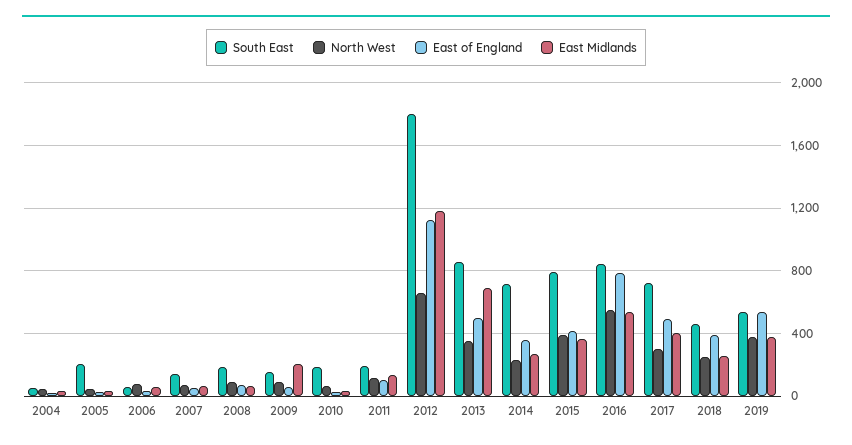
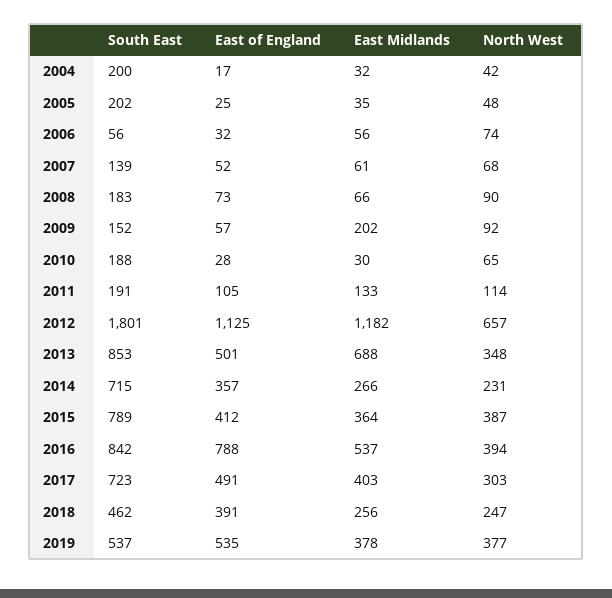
  {
    "South East": {
-     "2004": 50,
+     "2004": 200,
      "2005": 202,
      "2006": 56,
      "2007": 139,
      "2008": 183,
      "2009": 152,
      "2010": 188,
      "2011": 191,
      "2012": 1801,
      "2013": 853,
      "2014": 715,
      "2015": 789,
      "2016": 842,
      "2017": 723,
      "2018": 462,
      "2019": 537
    },
    "North West": {
      "2004": 42,
      "2005": 48,
      "2006": 74,
      "2007": 68,
      "2008": 90,
      "2009": 92,
      "2010": 65,
      "2011": 114,
      "2012": 657,
      "2013": 348,
      "2014": 231,
      "2015": 387,
-     "2016": 550,
+     "2016": 394,
      "2017": 303,
      "2018": 247,
      "2019": 377
    },
    "East of England": {
      "2004": 17,
      "2005": 25,
      "2006": 32,
      "2007": 52,
      "2008": 73,
      "2009": 57,
      "2010": 28,
      "2011": 105,
      "2012": 1125,
      "2013": 501,
      "2014": 357,
      "2015": 412,
      "2016": 788,
      "2017": 491,
      "2018": 391,
      "2019": 535
    },
    "East Midlands": {
      "2004": 32,
      "2005": 35,
      "2006": 56,
      "2007": 61,
      "2008": 66,
      "2009": 202,
      "2010": 30,
      "2011": 133,
      "2012": 1182,
      "2013": 688,
      "2014": 266,
      "2015": 364,
      "2016": 537,
      "2017": 403,
      "2018": 256,
      "2019": 378
    }
  }

